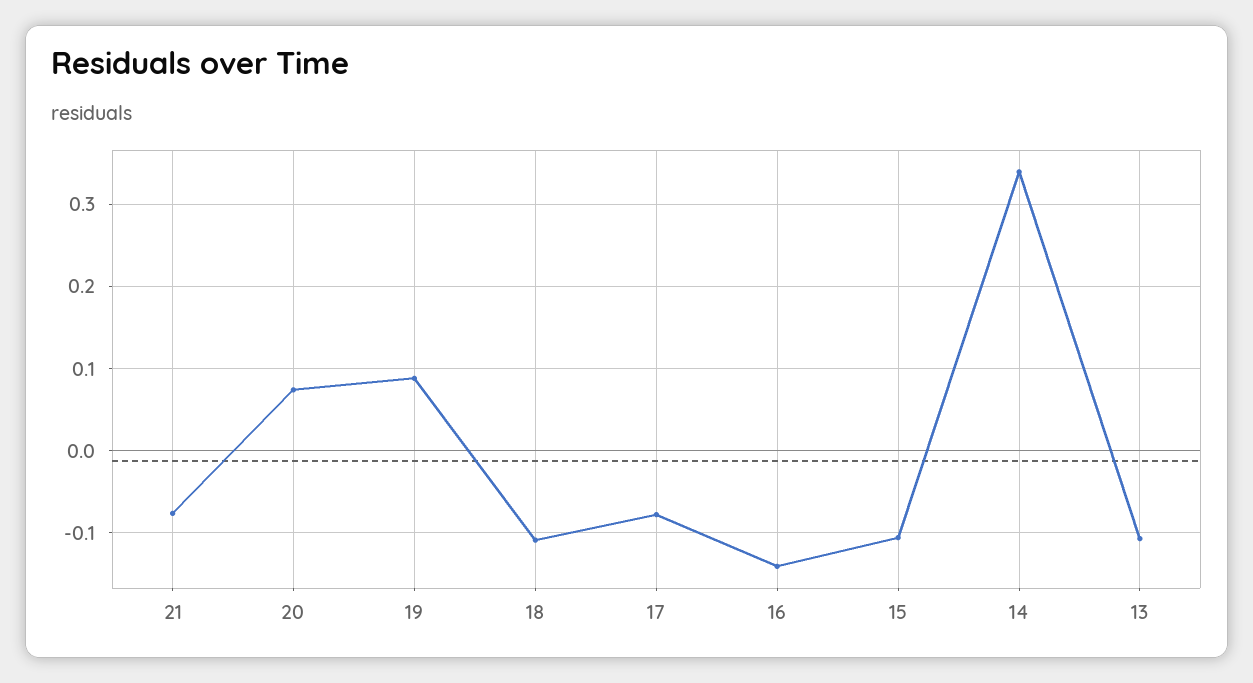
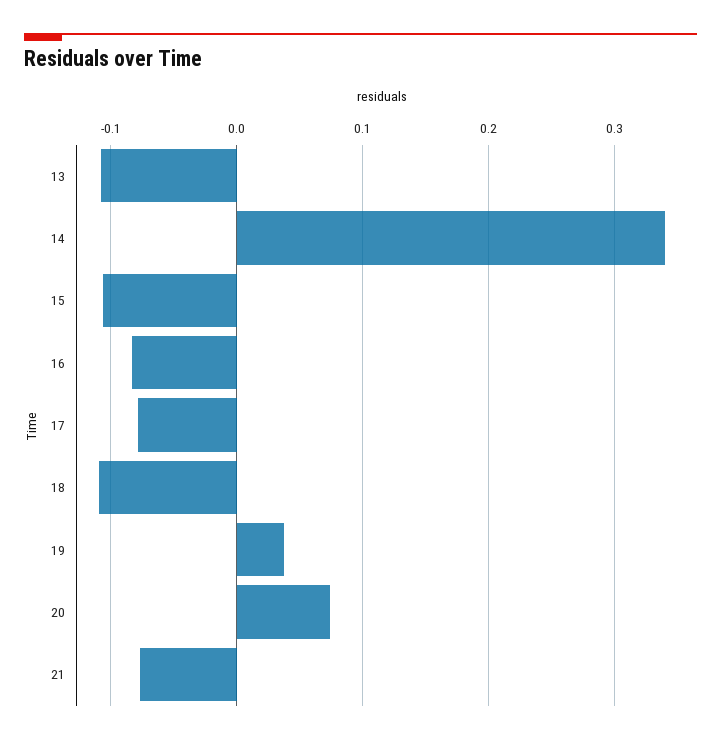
  {
    "21": -0.08,
    "20": 0.07,
-   "19": 0.09,
+   "19": 0.04,
    "18": -0.11,
    "17": -0.08,
-   "16": -0.14,
+   "16": -0.08,
    "15": -0.11,
    "14": 0.34,
    "13": -0.11
  }

